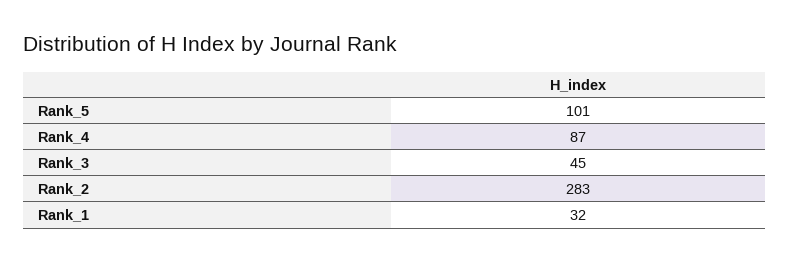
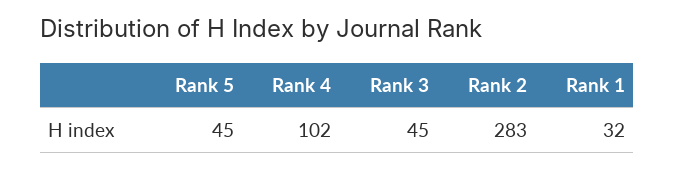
  {
-   "Rank_5": 101,
+   "Rank_5": 45,
-   "Rank_4": 87,
+   "Rank_4": 102,
    "Rank_3": 45,
    "Rank_2": 283,
    "Rank_1": 32
  }

